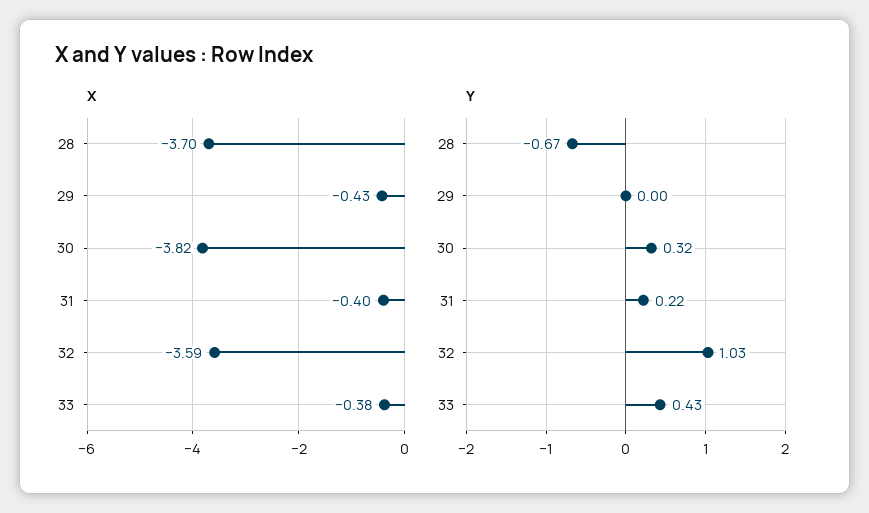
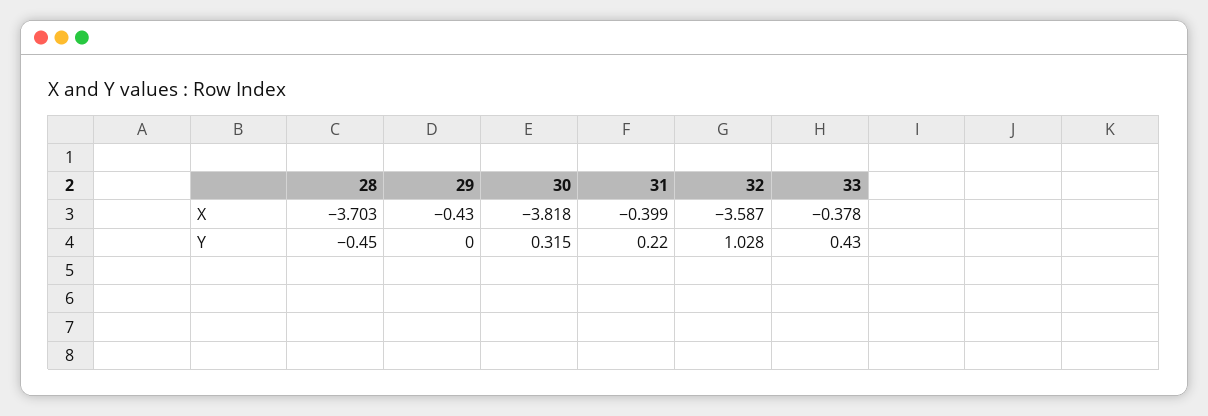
  {
    "X": {
      "28": -3.703,
      "29": -0.43,
      "30": -3.818,
      "31": -0.399,
      "32": -3.587,
      "33": -0.378
    },
    "Y": {
-     "28": -0.67,
+     "28": -0.45,
      "29": 0,
      "30": 0.315,
      "31": 0.22,
      "32": 1.028,
      "33": 0.43
    }
  }

